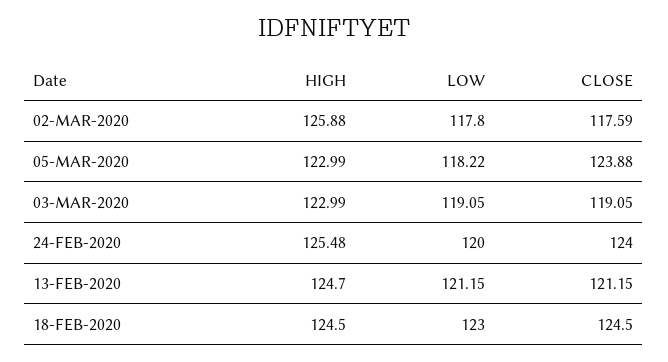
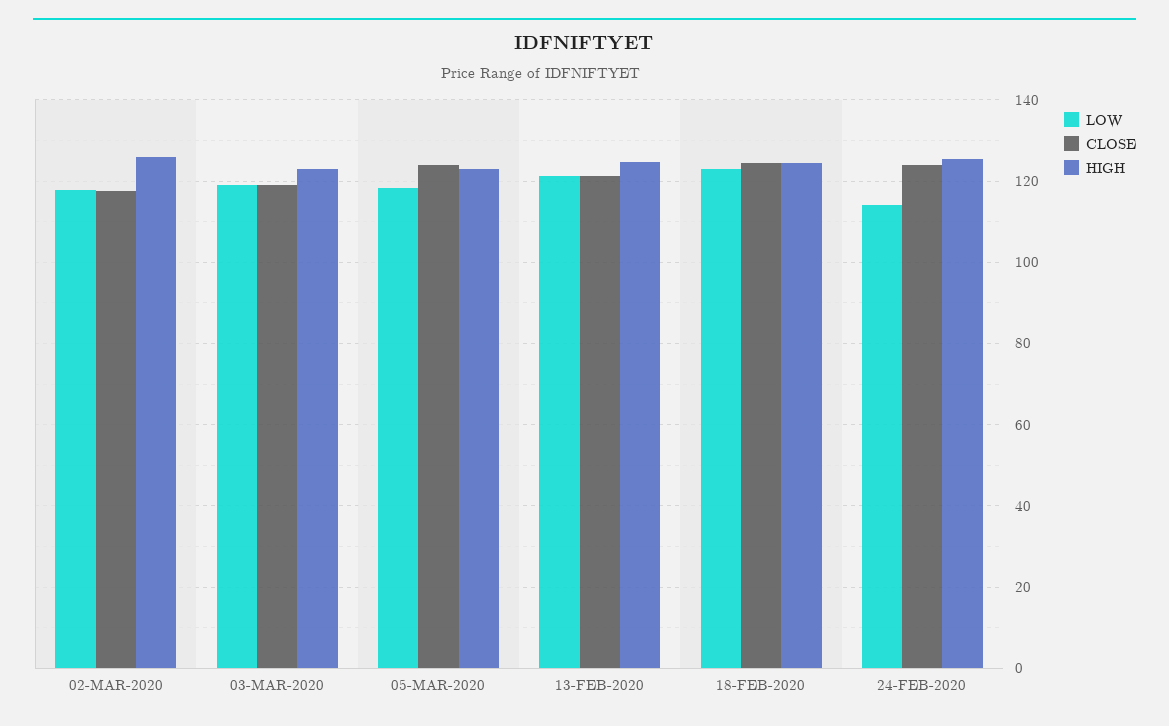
  {
    "HIGH": {
      "02-MAR-2020": 125.88,
      "05-MAR-2020": 122.99,
      "03-MAR-2020": 122.99,
      "24-FEB-2020": 125.48,
      "13-FEB-2020": 124.7,
      "18-FEB-2020": 124.5
    },
    "LOW": {
      "02-MAR-2020": 117.8,
      "05-MAR-2020": 118.22,
      "03-MAR-2020": 119.05,
-     "24-FEB-2020": 120,
+     "24-FEB-2020": 114,
      "13-FEB-2020": 121.15,
      "18-FEB-2020": 123
    },
    "CLOSE": {
      "02-MAR-2020": 117.59,
      "05-MAR-2020": 123.88,
      "03-MAR-2020": 119.05,
      "24-FEB-2020": 124,
      "13-FEB-2020": 121.15,
      "18-FEB-2020": 124.5
    }
  }

